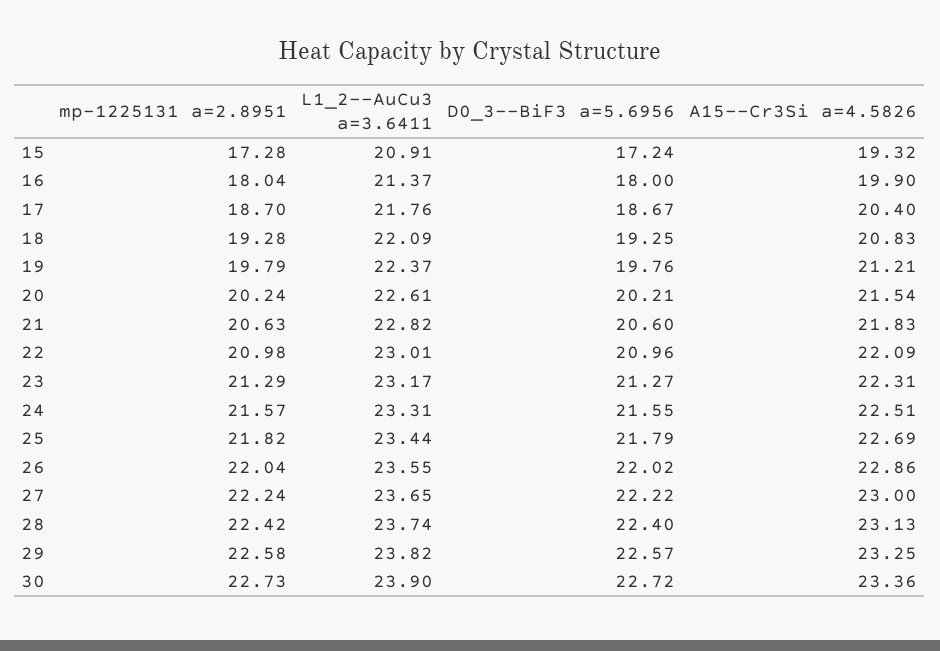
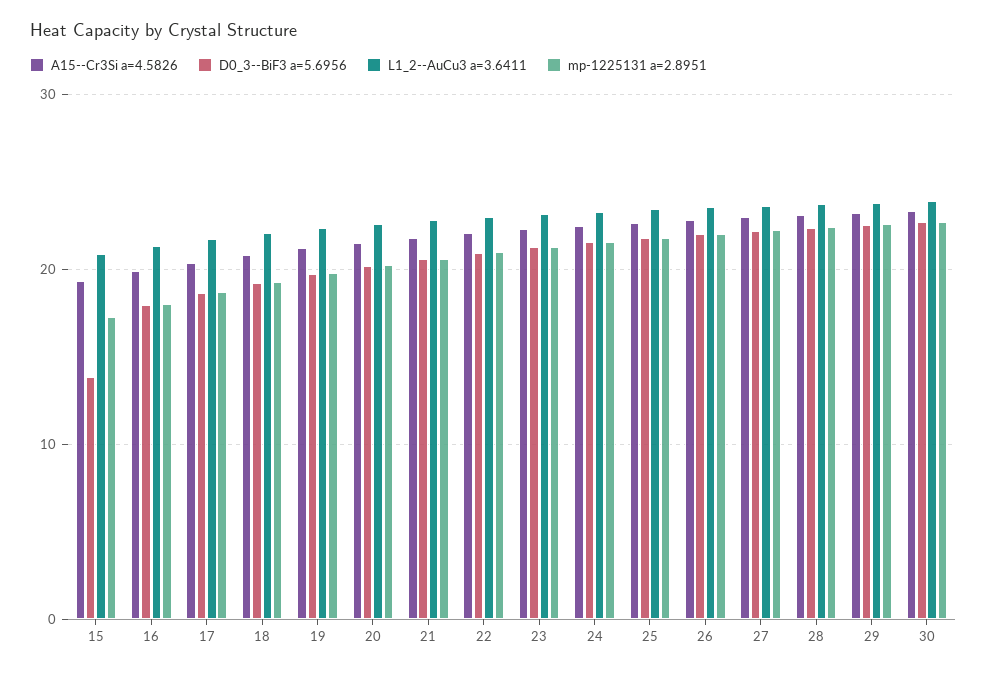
  {
    "mp-1225131 a=2.8951": {
      "15": 17.28,
      "16": 18.04,
      "17": 18.7,
      "18": 19.28,
      "19": 19.79,
      "20": 20.24,
      "21": 20.63,
      "22": 20.98,
      "23": 21.29,
      "24": 21.57,
      "25": 21.82,
      "26": 22.04,
      "27": 22.24,
      "28": 22.42,
      "29": 22.58,
      "30": 22.73
    },
    "L1_2--AuCu3 a=3.6411": {
      "15": 20.91,
      "16": 21.37,
      "17": 21.76,
      "18": 22.09,
      "19": 22.37,
      "20": 22.61,
      "21": 22.82,
      "22": 23.01,
      "23": 23.17,
      "24": 23.31,
      "25": 23.44,
      "26": 23.55,
      "27": 23.65,
      "28": 23.74,
      "29": 23.82,
      "30": 23.9
    },
    "D0_3--BiF3 a=5.6956": {
-     "15": 17.24,
+     "15": 14,
      "16": 18,
      "17": 18.67,
      "18": 19.25,
      "19": 19.76,
      "20": 20.21,
      "21": 20.6,
      "22": 20.96,
      "23": 21.27,
      "24": 21.55,
      "25": 21.79,
      "26": 22.02,
      "27": 22.22,
      "28": 22.4,
      "29": 22.57,
      "30": 22.72
    },
    "A15--Cr3Si a=4.5826": {
      "15": 19.32,
      "16": 19.9,
      "17": 20.4,
      "18": 20.83,
      "19": 21.21,
      "20": 21.54,
      "21": 21.83,
      "22": 22.09,
      "23": 22.31,
      "24": 22.51,
      "25": 22.69,
      "26": 22.86,
      "27": 23,
      "28": 23.13,
      "29": 23.25,
      "30": 23.36
    }
  }

